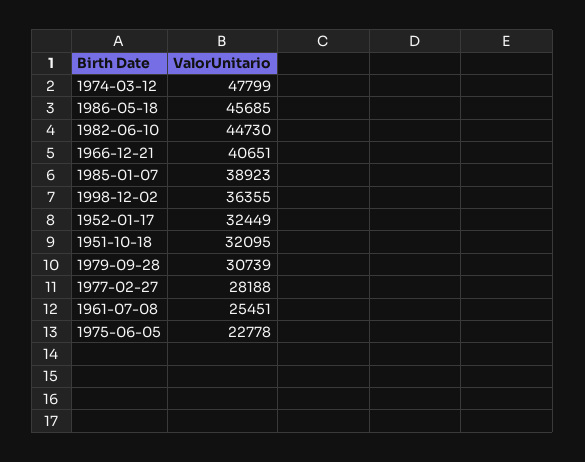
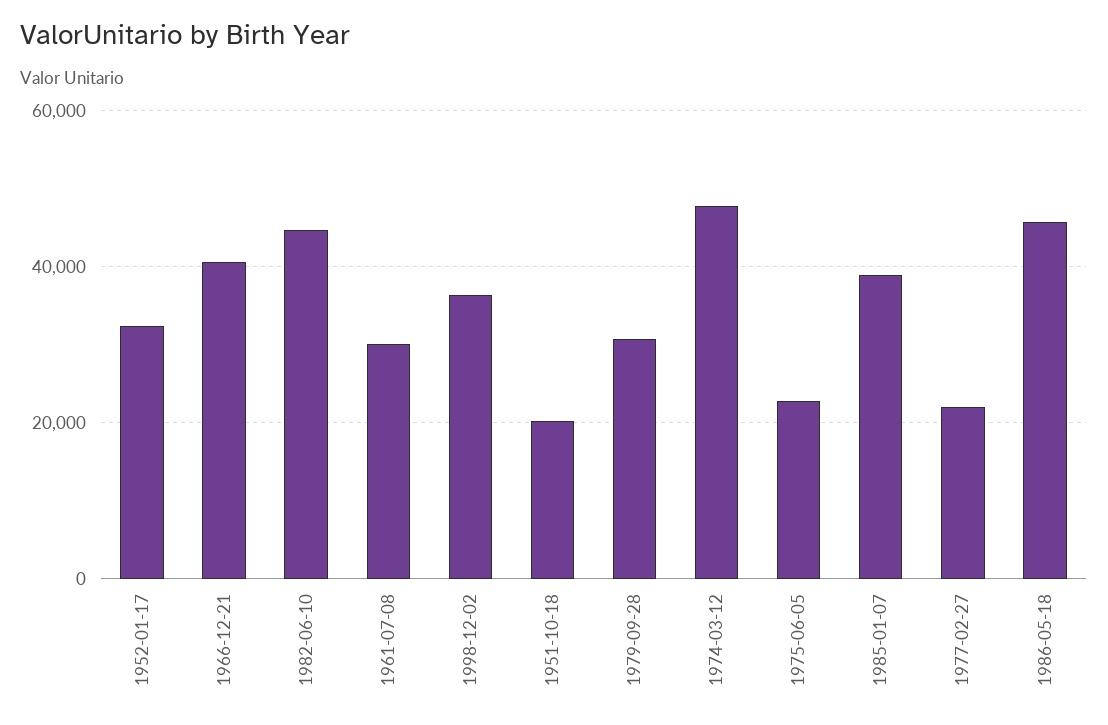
  {
    "1974-03-12": 47799,
    "1986-05-18": 45685,
    "1982-06-10": 44730,
    "1966-12-21": 40651,
    "1985-01-07": 38923,
    "1998-12-02": 36355,
    "1952-01-17": 32449,
-   "1951-10-18": 32095,
+   "1951-10-18": 20000,
    "1979-09-28": 30739,
-   "1977-02-27": 28188,
+   "1977-02-27": 22000,
-   "1961-07-08": 25451,
+   "1961-07-08": 30000,
    "1975-06-05": 22778
  }

